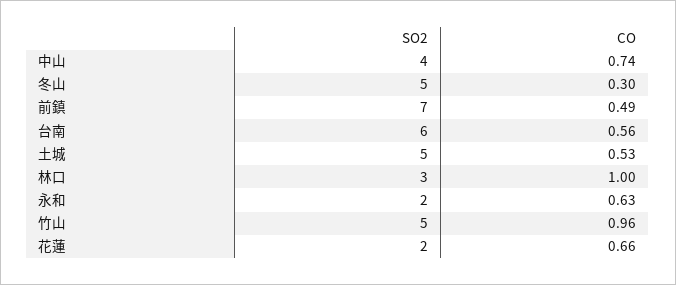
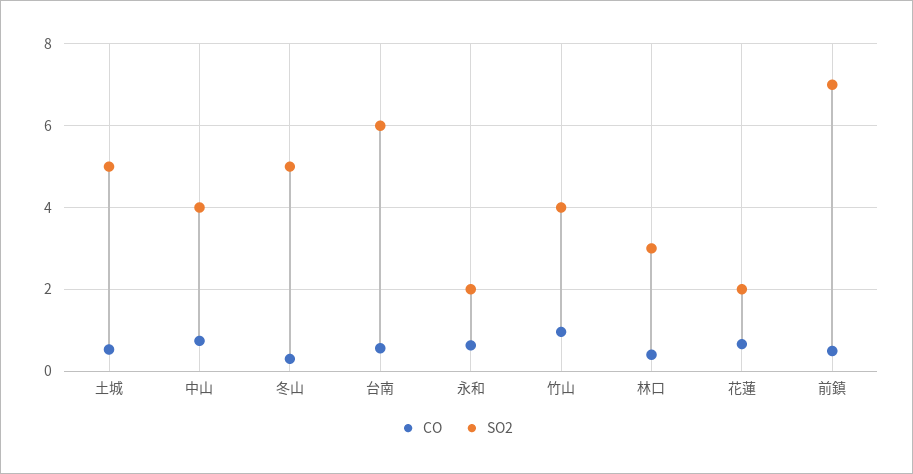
  {
    "SO2": {
      "中山": 4,
      "冬山": 5,
      "前鎮": 7,
      "台南": 6,
      "土城": 5,
      "林口": 3,
      "永和": 2,
-     "竹山": 5,
+     "竹山": 4,
      "花蓮": 2
    },
    "CO": {
      "中山": 0.74,
      "冬山": 0.3,
      "前鎮": 0.49,
      "台南": 0.56,
      "土城": 0.53,
-     "林口": 1,
+     "林口": 0.4,
      "永和": 0.63,
      "竹山": 0.96,
      "花蓮": 0.66
    }
  }

